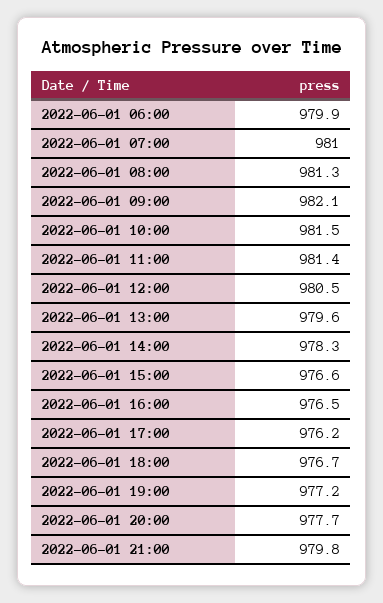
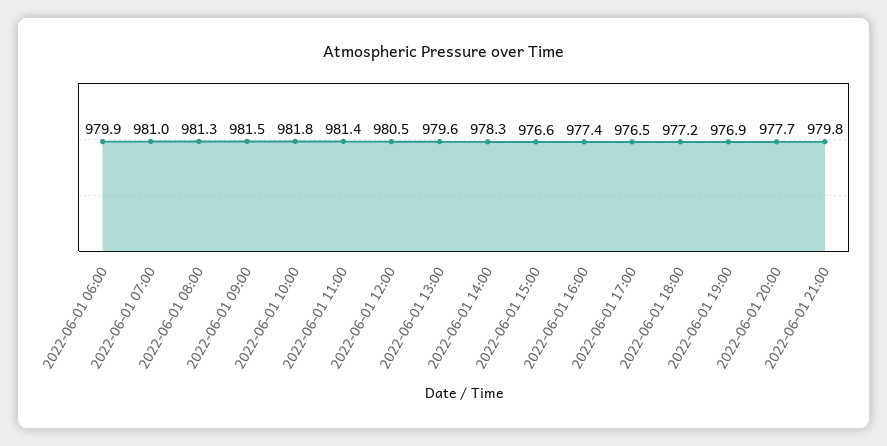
  {
    "2022-06-01 06:00": 979.9,
    "2022-06-01 07:00": 981,
    "2022-06-01 08:00": 981.3,
-   "2022-06-01 09:00": 982.1,
+   "2022-06-01 09:00": 981.5,
-   "2022-06-01 10:00": 981.5,
+   "2022-06-01 10:00": 981.8,
    "2022-06-01 11:00": 981.4,
    "2022-06-01 12:00": 980.5,
    "2022-06-01 13:00": 979.6,
    "2022-06-01 14:00": 978.3,
    "2022-06-01 15:00": 976.6,
-   "2022-06-01 16:00": 976.5,
+   "2022-06-01 16:00": 977.4,
-   "2022-06-01 17:00": 976.2,
+   "2022-06-01 17:00": 976.5,
-   "2022-06-01 18:00": 976.7,
+   "2022-06-01 18:00": 977.2,
-   "2022-06-01 19:00": 977.2,
+   "2022-06-01 19:00": 976.9,
    "2022-06-01 20:00": 977.7,
    "2022-06-01 21:00": 979.8
  }

